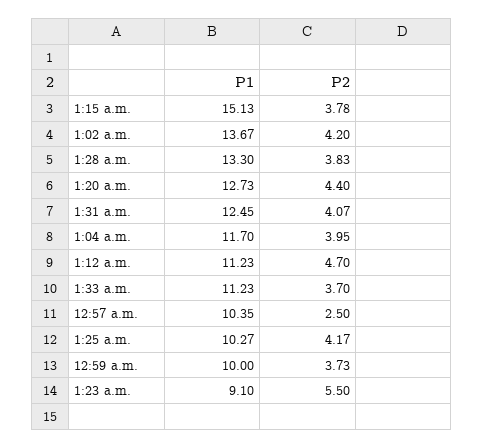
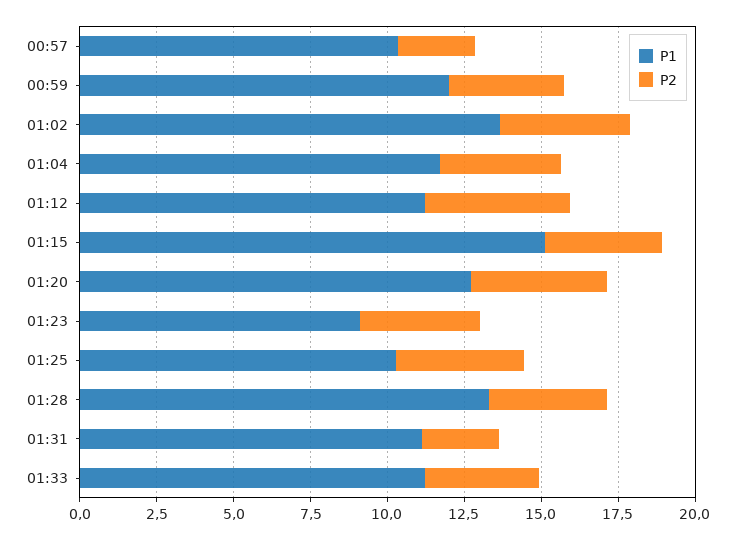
  {
    "P1": {
      "1:15 a.m.": 15.13,
      "1:02 a.m.": 13.67,
      "1:28 a.m.": 13.3,
      "1:20 a.m.": 12.73,
-     "1:31 a.m.": 12.45,
+     "1:31 a.m.": 11,
      "1:04 a.m.": 11.7,
      "1:12 a.m.": 11.23,
      "1:33 a.m.": 11.23,
      "12:57 a.m.": 10.35,
      "1:25 a.m.": 10.27,
-     "12:59 a.m.": 10,
+     "12:59 a.m.": 12,
      "1:23 a.m.": 9.1
    },
    "P2": {
      "1:15 a.m.": 3.78,
      "1:02 a.m.": 4.2,
      "1:28 a.m.": 3.83,
      "1:20 a.m.": 4.4,
-     "1:31 a.m.": 4.07,
+     "1:31 a.m.": 2.5,
      "1:04 a.m.": 3.95,
      "1:12 a.m.": 4.7,
      "1:33 a.m.": 3.7,
      "12:57 a.m.": 2.5,
      "1:25 a.m.": 4.17,
      "12:59 a.m.": 3.73,
-     "1:23 a.m.": 5.5
+     "1:23 a.m.": 4
    }
  }

